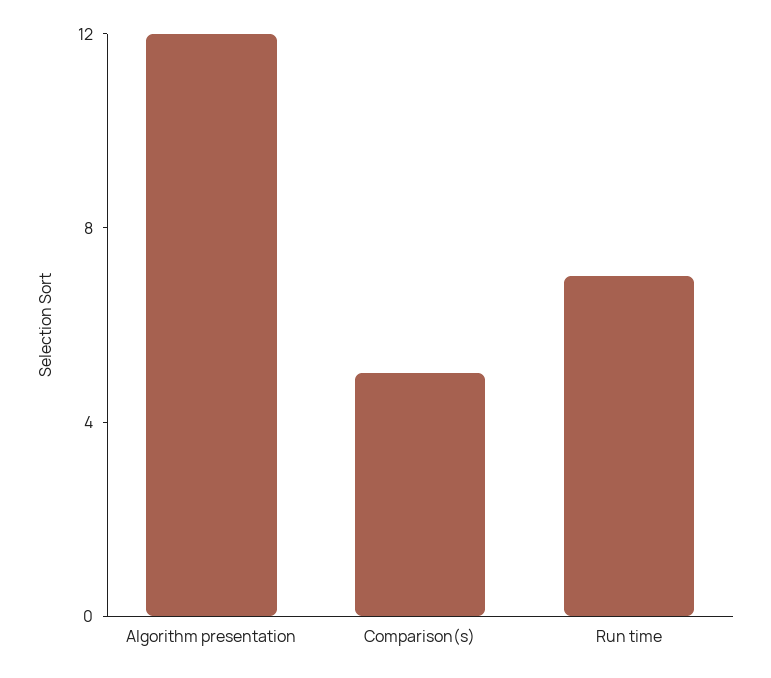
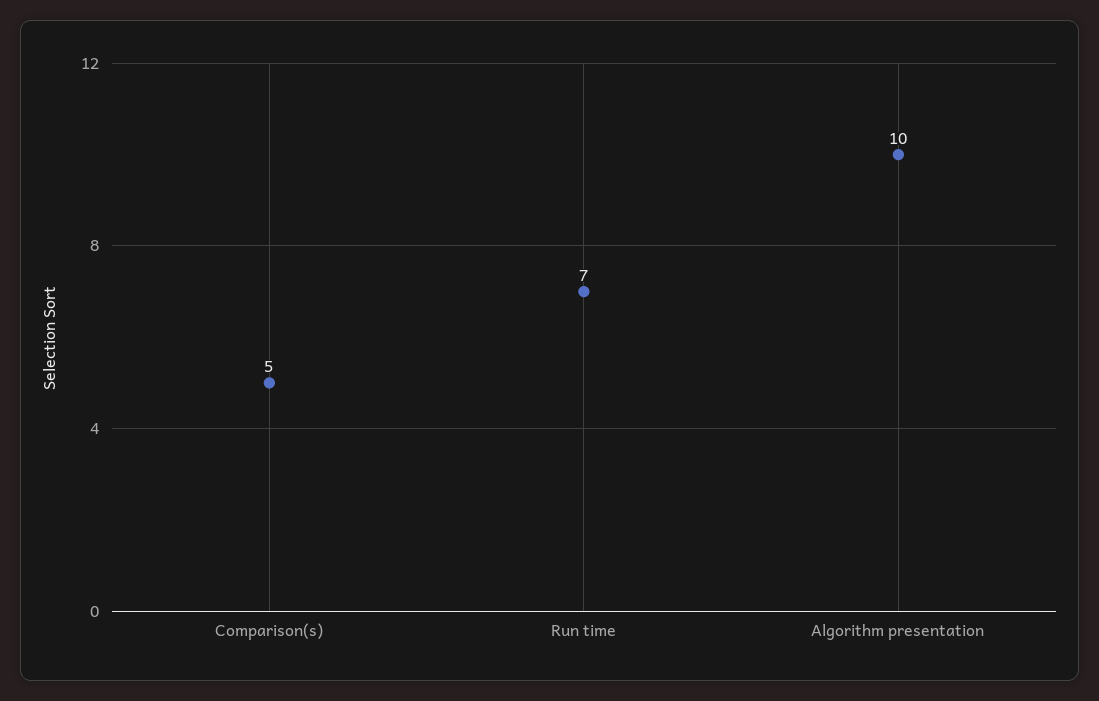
  {
-   "Algorithm presentation": 12,
+   "Algorithm presentation": 10,
    "Comparison(s)": 5,
    "Run time": 7
  }

